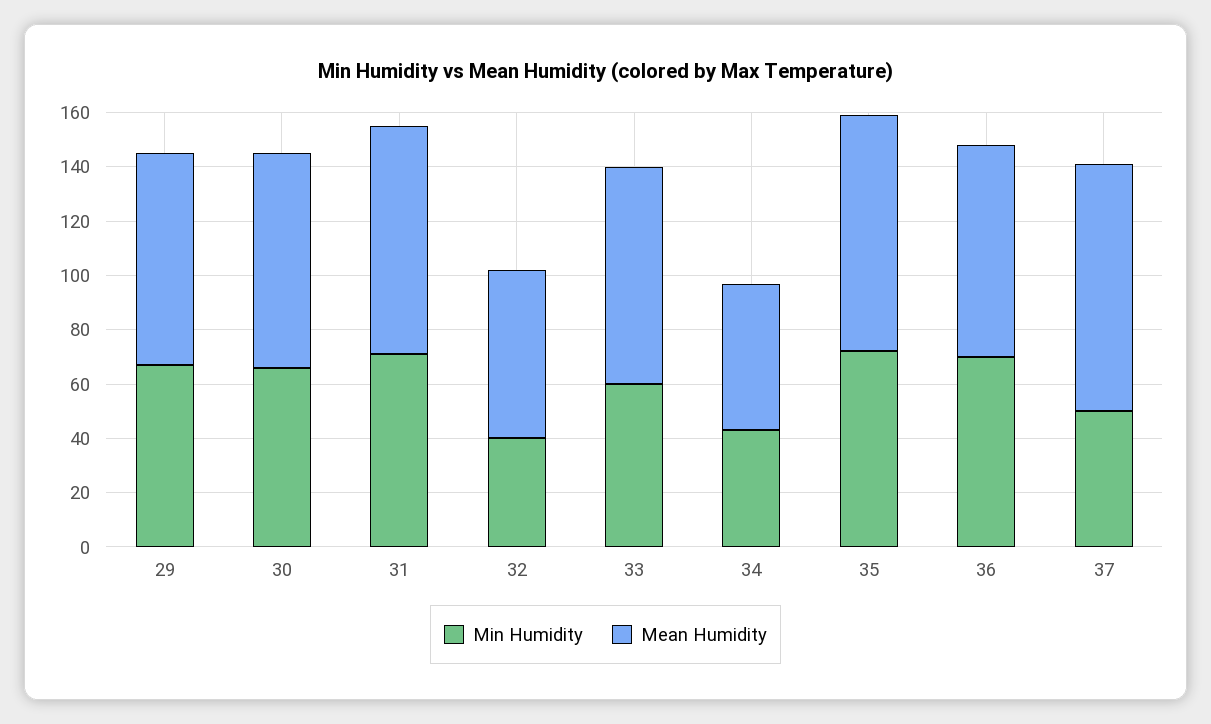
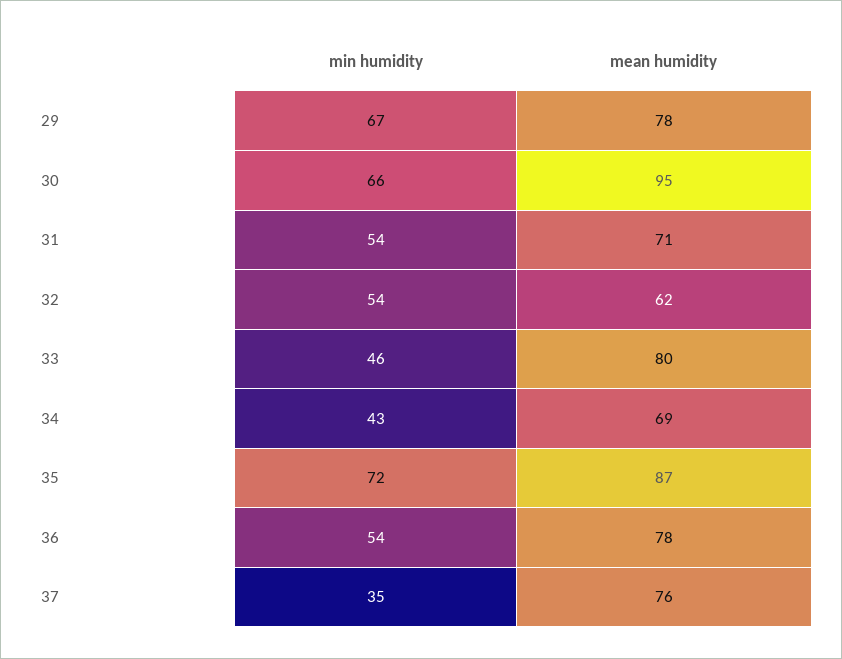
  {
    "Min Humidity": {
      "29": 67,
      "30": 66,
-     "31": 70,
+     "31": 54,
-     "32": 40,
+     "32": 54,
-     "33": 60,
+     "33": 46,
      "34": 43,
      "35": 72,
-     "36": 70,
+     "36": 54,
-     "37": 50
+     "37": 35
    },
    "Mean Humidity": {
      "29": 78,
-     "30": 80,
+     "30": 95,
-     "31": 85,
+     "31": 71,
      "32": 62,
      "33": 80,
-     "34": 55,
+     "34": 69,
      "35": 87,
      "36": 78,
-     "37": 90
+     "37": 76
    }
  }

